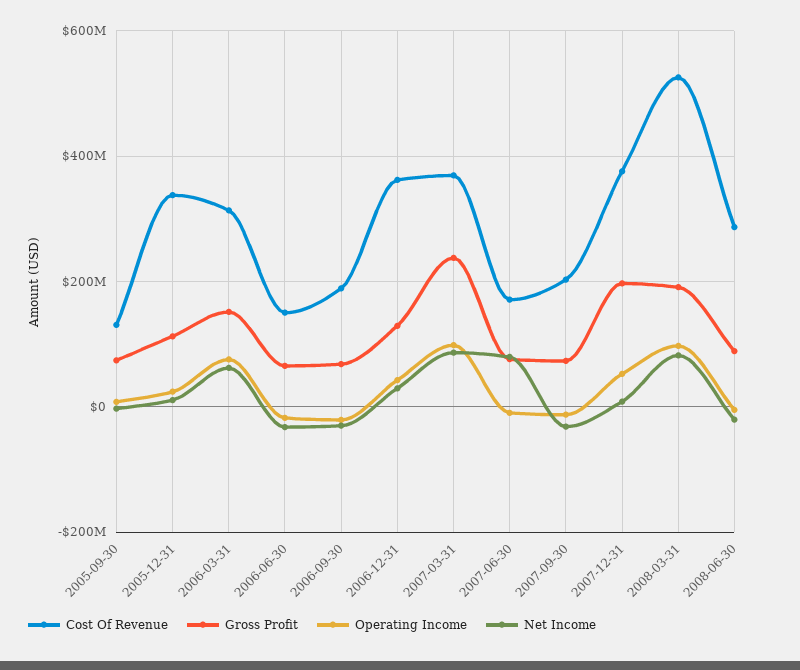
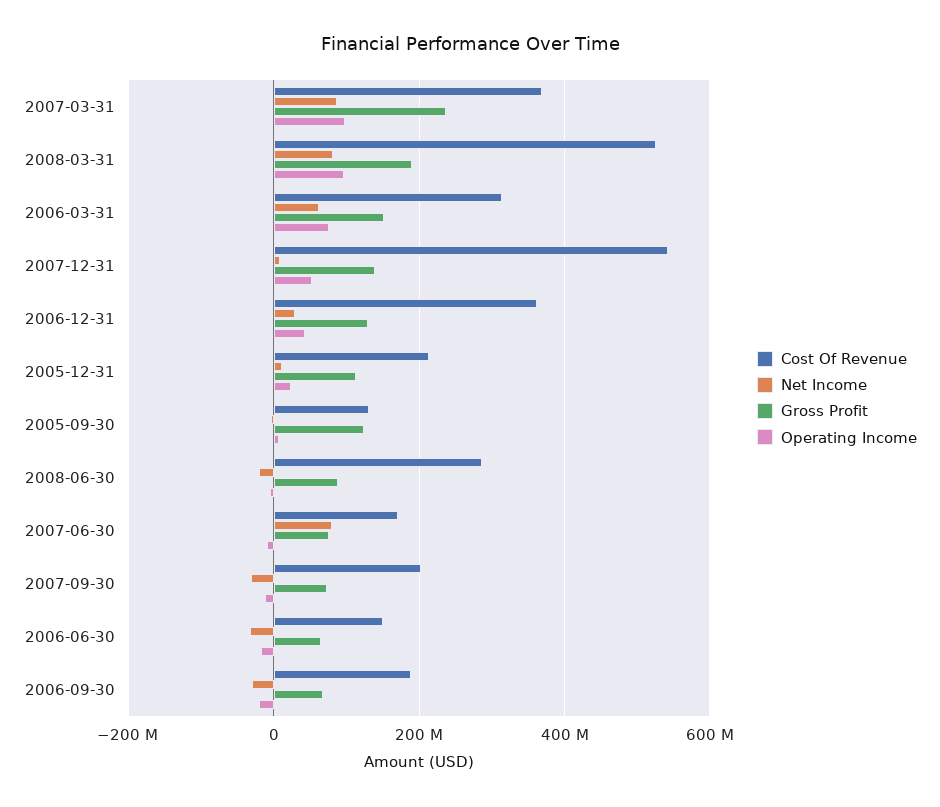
  {
    "Cost Of Revenue": {
      "2005-09-30": 140000000,
-     "2005-12-31": 340000000,
+     "2005-12-31": 220000000,
      "2006-03-31": 320000000,
      "2006-06-30": 160000000,
      "2006-09-30": 180000000,
      "2006-12-31": 360000000,
      "2007-03-31": 360000000,
      "2007-06-30": 180000000,
      "2007-09-30": 200000000,
-     "2007-12-31": 380000000,
+     "2007-12-31": 540000000,
      "2008-03-31": 520000000,
      "2008-06-30": 280000000
    },
    "Gross Profit": {
-     "2005-09-30": 80000000,
+     "2005-09-30": 120000000,
      "2005-12-31": 120000000,
      "2006-03-31": 160000000,
      "2006-06-30": 60000000,
      "2006-09-30": 60000000,
      "2006-12-31": 120000000,
      "2007-03-31": 240000000,
      "2007-06-30": 80000000,
      "2007-09-30": 80000000,
-     "2007-12-31": 200000000,
+     "2007-12-31": 140000000,
      "2008-03-31": 200000000,
      "2008-06-30": 80000000
    },
    "Operating Income": {
      "2005-09-30": 0,
      "2005-12-31": 20000000,
      "2006-03-31": 80000000,
      "2006-06-30": -20000000,
      "2006-09-30": -20000000,
      "2006-12-31": 40000000,
      "2007-03-31": 100000000,
      "2007-06-30": 0,
      "2007-09-30": -20000000,
      "2007-12-31": 60000000,
      "2008-03-31": 100000000,
      "2008-06-30": 0
    },
    "Net Income": {
      "2005-09-30": 0,
      "2005-12-31": 20000000,
      "2006-03-31": 60000000,
      "2006-06-30": -40000000,
      "2006-09-30": -40000000,
      "2006-12-31": 20000000,
      "2007-03-31": 80000000,
      "2007-06-30": 80000000,
      "2007-09-30": -40000000,
      "2007-12-31": 0,
      "2008-03-31": 80000000,
      "2008-06-30": -20000000
    }
  }

